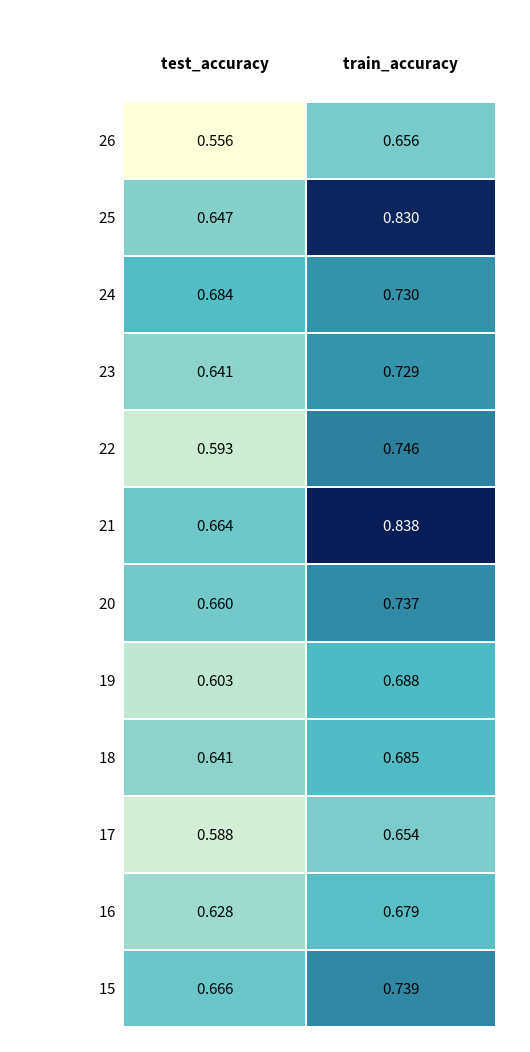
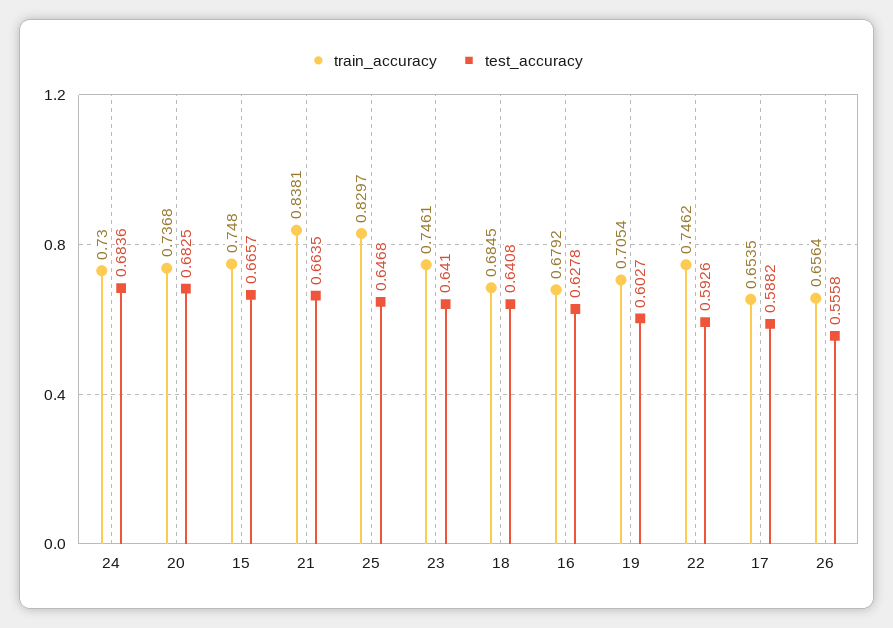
  {
    "test_accuracy": {
      "26": 0.5558,
      "25": 0.6468,
      "24": 0.6836,
      "23": 0.641,
      "22": 0.5926,
      "21": 0.6635,
-     "20": 0.66,
+     "20": 0.6825,
      "19": 0.6027,
      "18": 0.6408,
      "17": 0.5882,
      "16": 0.6278,
      "15": 0.6657
    },
    "train_accuracy": {
      "26": 0.6564,
      "25": 0.8297,
      "24": 0.73,
-     "23": 0.729,
+     "23": 0.7461,
      "22": 0.7462,
      "21": 0.8381,
      "20": 0.7368,
-     "19": 0.688,
+     "19": 0.7054,
      "18": 0.6845,
      "17": 0.6535,
      "16": 0.6792,
-     "15": 0.739
+     "15": 0.748
    }
  }

